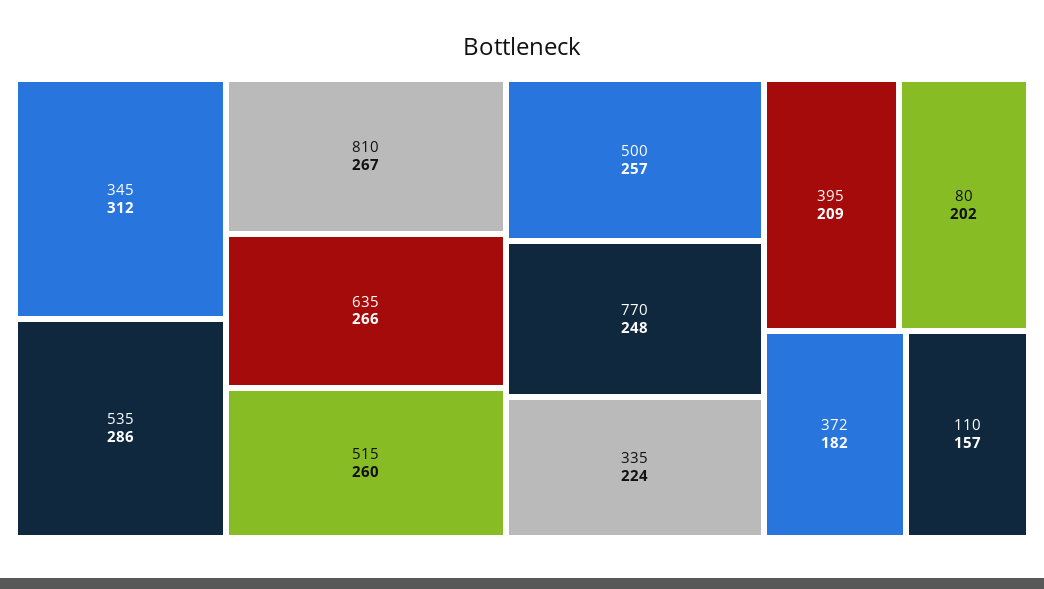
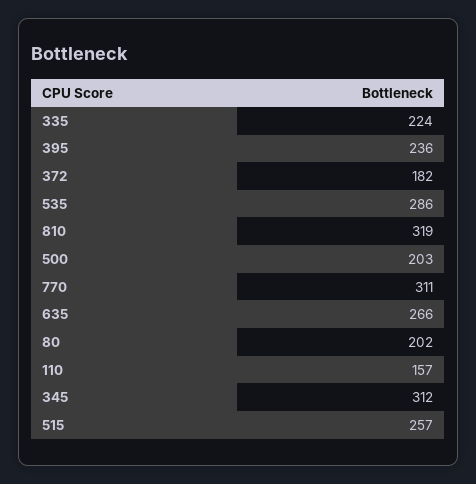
  {
    "345": 312,
    "535": 286,
-   "810": 267,
+   "810": 319,
    "635": 266,
-   "515": 260,
+   "515": 257,
-   "500": 257,
+   "500": 203,
-   "770": 248,
+   "770": 311,
    "335": 224,
-   "395": 209,
+   "395": 236,
    "80": 202,
    "372": 182,
    "110": 157
  }

